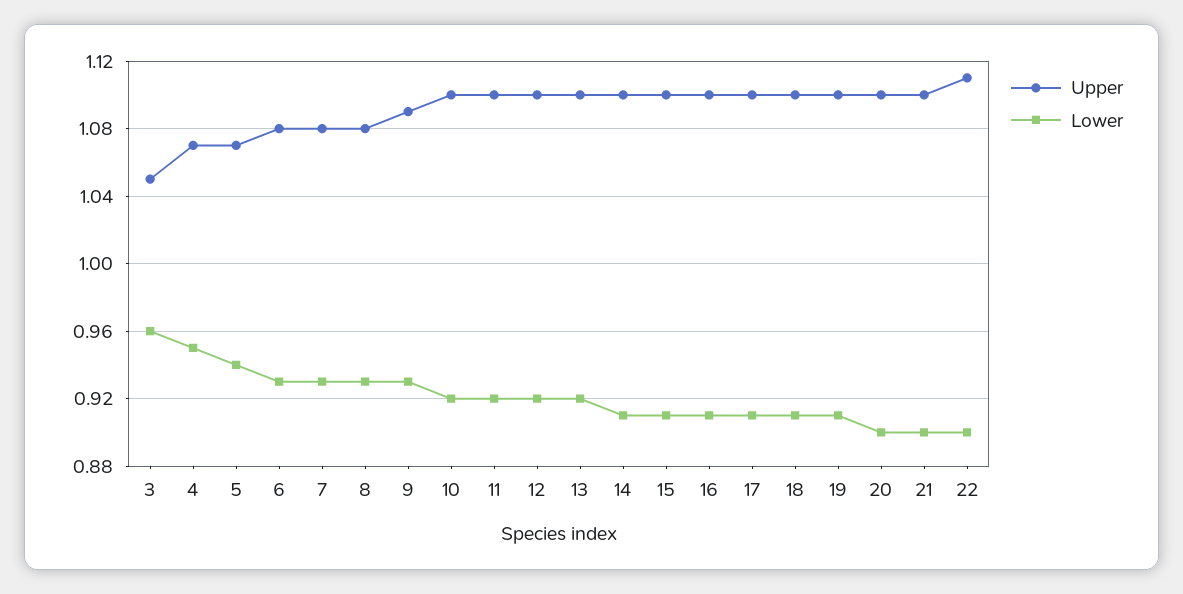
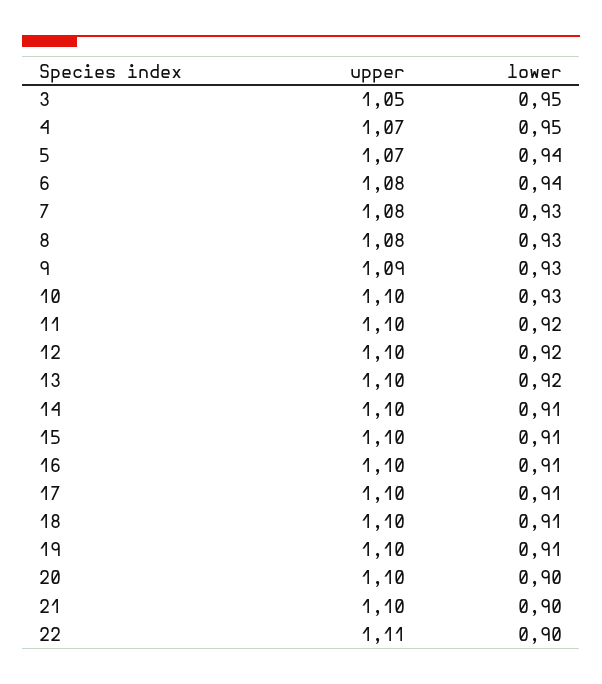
  {
    "Upper": {
      "3": 1.05,
      "4": 1.07,
      "5": 1.07,
      "6": 1.08,
      "7": 1.08,
      "8": 1.08,
      "9": 1.09,
      "10": 1.1,
      "11": 1.1,
      "12": 1.1,
      "13": 1.1,
      "14": 1.1,
      "15": 1.1,
      "16": 1.1,
      "17": 1.1,
      "18": 1.1,
      "19": 1.1,
      "20": 1.1,
      "21": 1.1,
      "22": 1.11
    },
    "Lower": {
-     "3": 0.96,
+     "3": 0.95,
      "4": 0.95,
      "5": 0.94,
-     "6": 0.93,
+     "6": 0.94,
      "7": 0.93,
      "8": 0.93,
      "9": 0.93,
-     "10": 0.92,
+     "10": 0.93,
      "11": 0.92,
      "12": 0.92,
      "13": 0.92,
      "14": 0.91,
      "15": 0.91,
      "16": 0.91,
      "17": 0.91,
      "18": 0.91,
      "19": 0.91,
      "20": 0.9,
      "21": 0.9,
      "22": 0.9
    }
  }

